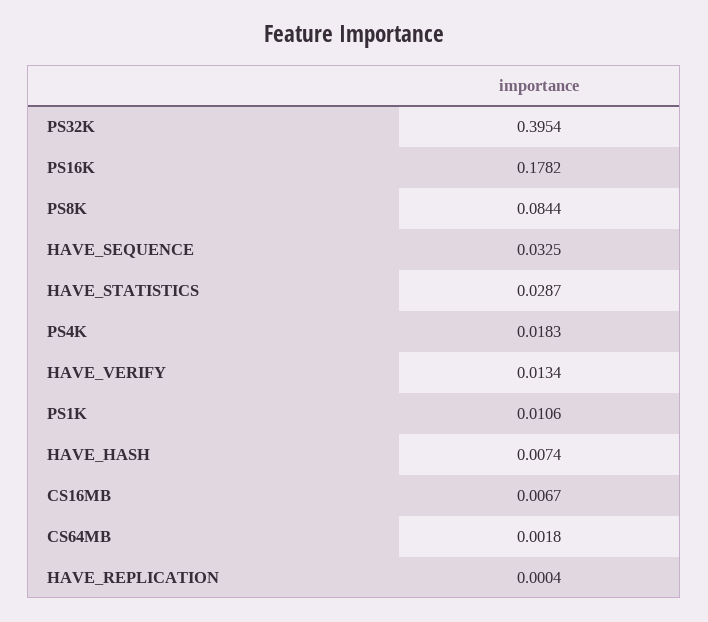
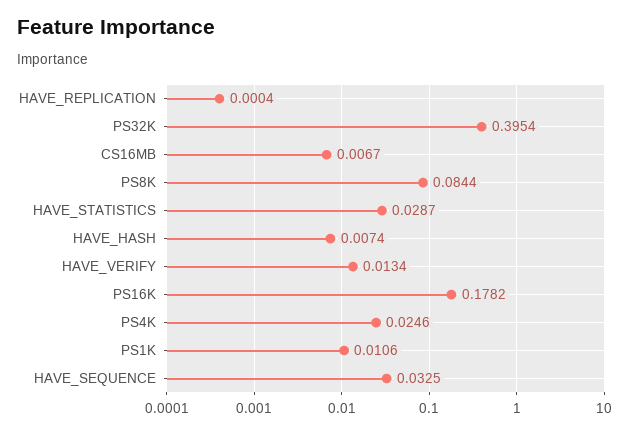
  {
    "PS32K": 0.3954,
    "PS16K": 0.1782,
    "PS8K": 0.0844,
    "HAVE_SEQUENCE": 0.0325,
    "HAVE_STATISTICS": 0.0287,
-   "PS4K": 0.0183,
+   "PS4K": 0.0246,
    "HAVE_VERIFY": 0.0134,
    "PS1K": 0.0106,
    "HAVE_HASH": 0.0074,
    "CS16MB": 0.0067,
-   "CS64MB": 0.0018,
    "HAVE_REPLICATION": 0.0004
  }

